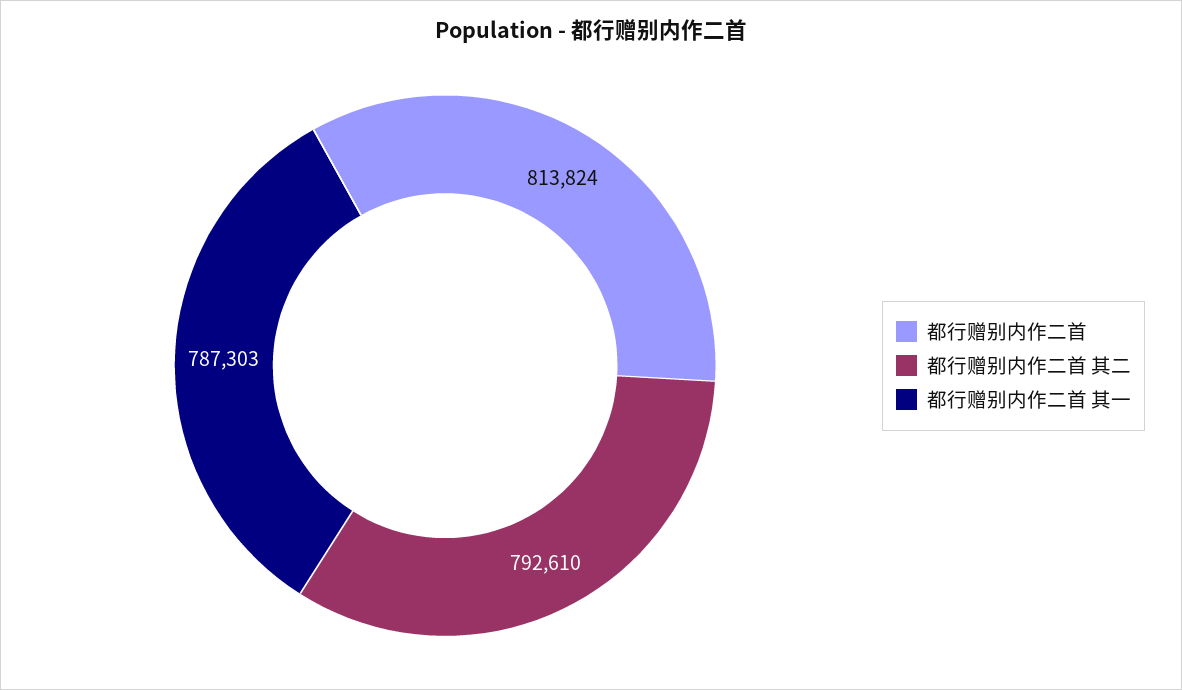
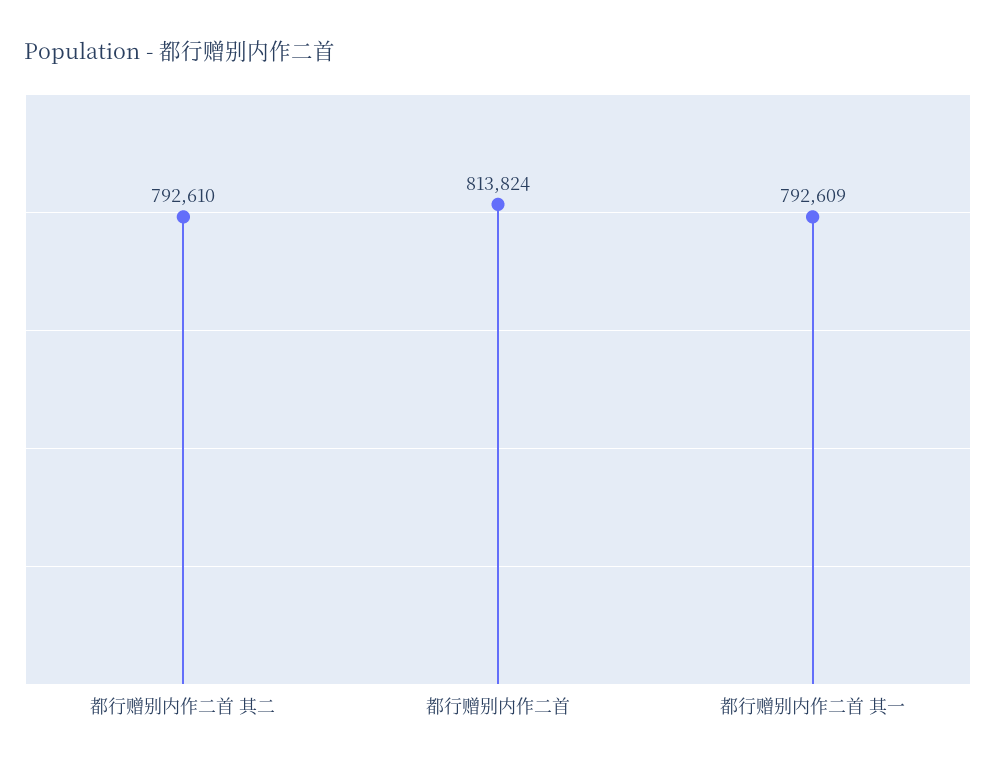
  {
    "都行赠别内作二首": 813824,
    "都行赠别内作二首 其二": 792610,
-   "都行赠别内作二首 其一": 787303
+   "都行赠别内作二首 其一": 792609
  }

